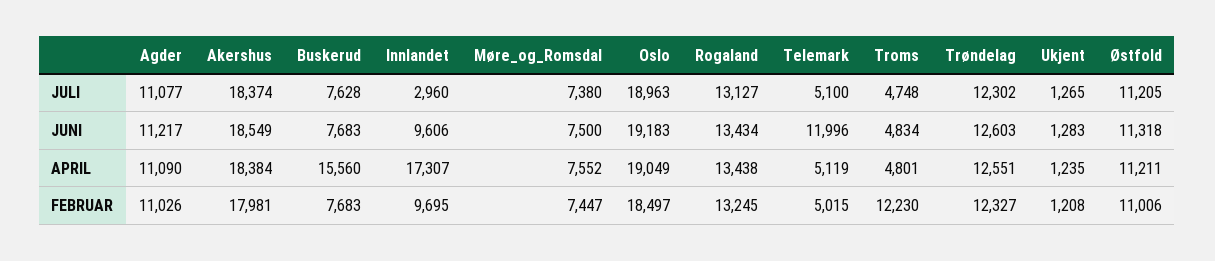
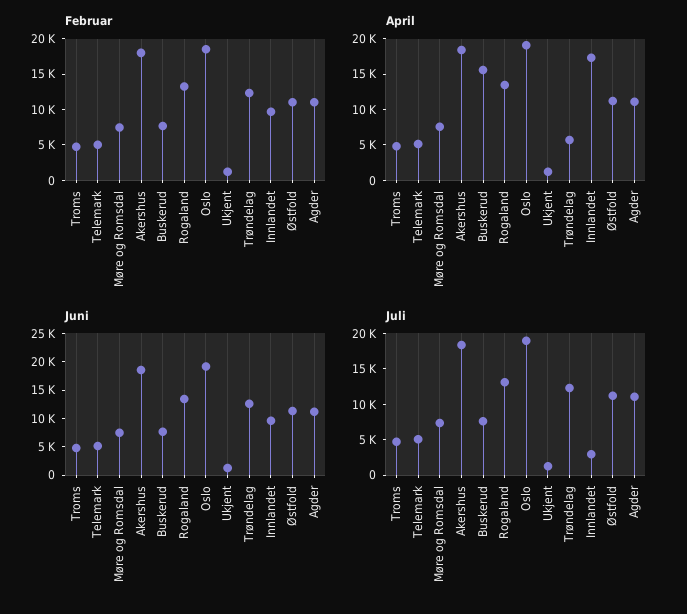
  {
    "JULI": {
      "Agder": 11077,
      "Akershus": 18374,
      "Buskerud": 7628,
      "Innlandet": 2960,
      "Møre_og_Romsdal": 7380,
      "Oslo": 18963,
      "Rogaland": 13127,
      "Telemark": 5100,
      "Troms": 4748,
      "Trøndelag": 12302,
      "Ukjent": 1265,
      "Østfold": 11205
    },
    "JUNI": {
      "Agder": 11217,
      "Akershus": 18549,
      "Buskerud": 7683,
      "Innlandet": 9606,
      "Møre_og_Romsdal": 7500,
      "Oslo": 19183,
      "Rogaland": 13434,
-     "Telemark": 11996,
+     "Telemark": 5000,
      "Troms": 4834,
      "Trøndelag": 12603,
      "Ukjent": 1283,
      "Østfold": 11318
    },
    "APRIL": {
      "Agder": 11090,
      "Akershus": 18384,
      "Buskerud": 15560,
      "Innlandet": 17307,
      "Møre_og_Romsdal": 7552,
      "Oslo": 19049,
      "Rogaland": 13438,
      "Telemark": 5119,
      "Troms": 4801,
-     "Trøndelag": 12551,
+     "Trøndelag": 5000,
      "Ukjent": 1235,
      "Østfold": 11211
    },
    "FEBRUAR": {
      "Agder": 11026,
      "Akershus": 17981,
      "Buskerud": 7683,
      "Innlandet": 9695,
      "Møre_og_Romsdal": 7447,
      "Oslo": 18497,
      "Rogaland": 13245,
      "Telemark": 5015,
-     "Troms": 12230,
+     "Troms": 5000,
      "Trøndelag": 12327,
      "Ukjent": 1208,
      "Østfold": 11006
    }
  }

